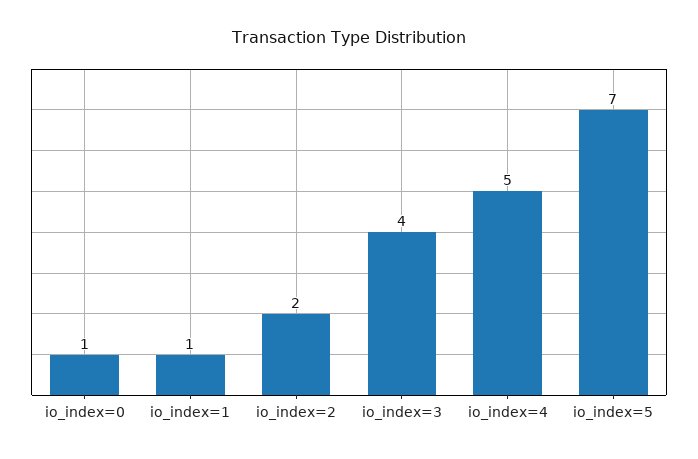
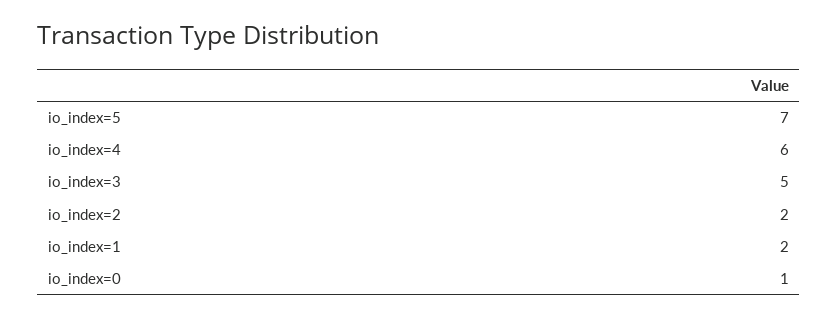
  {
    "io_index=0": 1,
-   "io_index=1": 1,
+   "io_index=1": 2,
    "io_index=2": 2,
-   "io_index=3": 4,
+   "io_index=3": 5,
-   "io_index=4": 5,
+   "io_index=4": 6,
    "io_index=5": 7
  }

